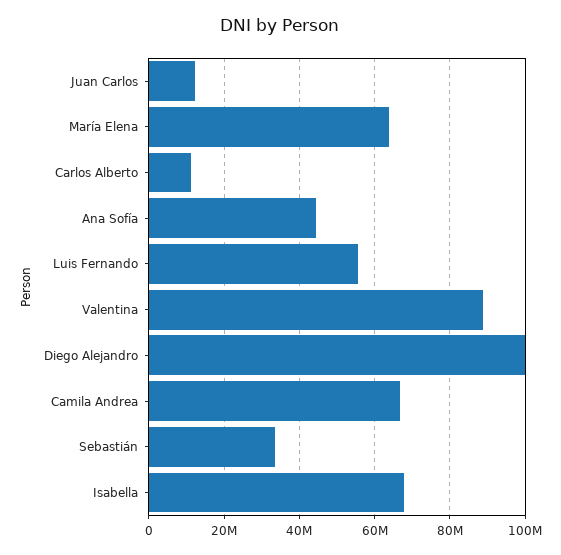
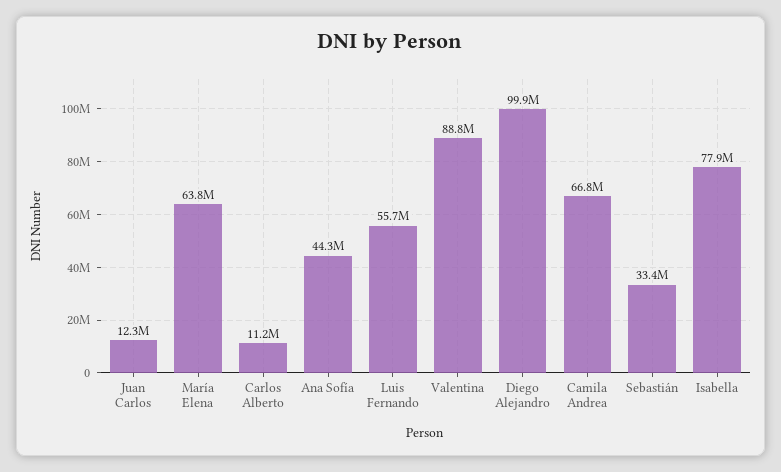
  {
    "Juan Carlos": 12300000,
    "María Elena": 63800000,
    "Carlos Alberto": 11200000,
    "Ana Sofía": 44300000,
    "Luis Fernando": 55700000,
    "Valentina": 88800000,
    "Diego Alejandro": 99900000,
    "Camila Andrea": 66800000,
    "Sebastián": 33400000,
-   "Isabella": 68000000
+   "Isabella": 77900000
  }

